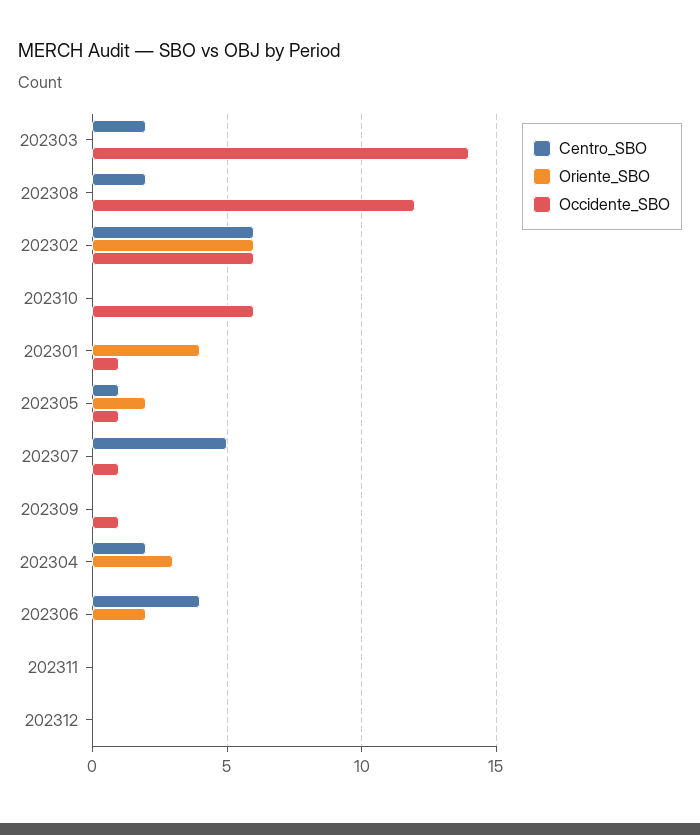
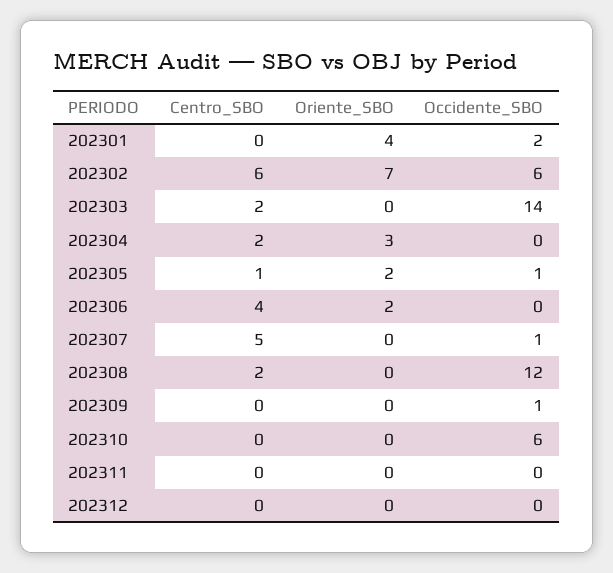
  {
    "Centro_SBO": {
      "202303": 2,
      "202308": 2,
      "202302": 6,
      "202310": 0,
      "202301": 0,
      "202305": 1,
      "202307": 5,
      "202309": 0,
      "202304": 2,
      "202306": 4,
      "202311": 0,
      "202312": 0
    },
    "Oriente_SBO": {
      "202303": 0,
      "202308": 0,
-     "202302": 6,
+     "202302": 7,
      "202310": 0,
      "202301": 4,
      "202305": 2,
      "202307": 0,
      "202309": 0,
      "202304": 3,
      "202306": 2,
      "202311": 0,
      "202312": 0
    },
    "Occidente_SBO": {
      "202303": 14,
      "202308": 12,
      "202302": 6,
      "202310": 6,
-     "202301": 1,
+     "202301": 2,
      "202305": 1,
      "202307": 1,
      "202309": 1,
      "202304": 0,
      "202306": 0,
      "202311": 0,
      "202312": 0
    }
  }

